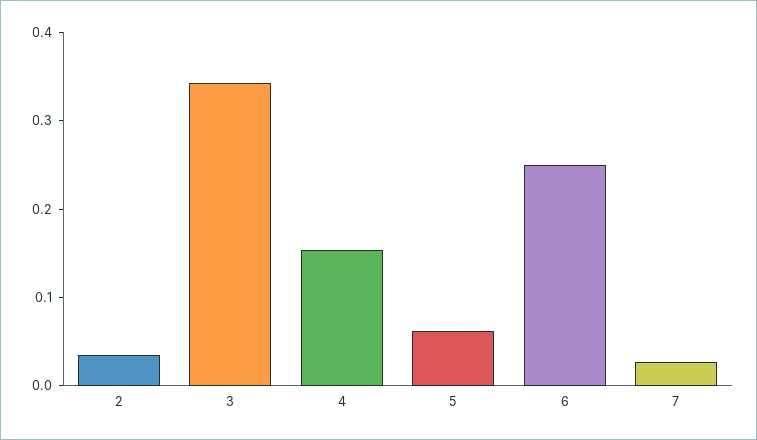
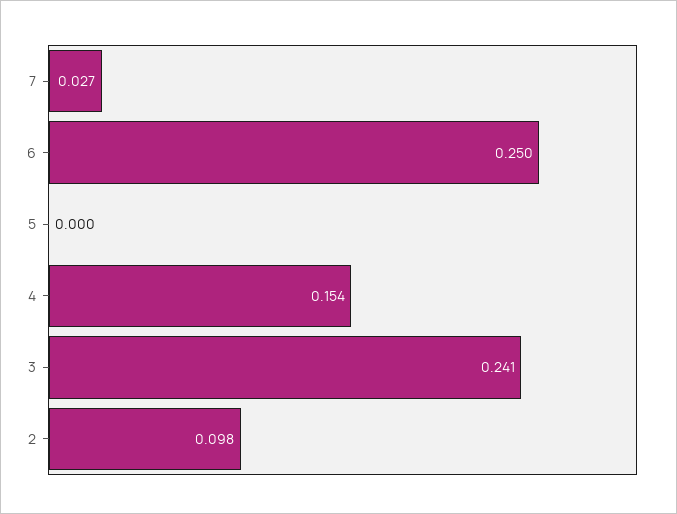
  {
-   "2": 0.04,
+   "2": 0.098,
-   "3": 0.34,
+   "3": 0.241,
    "4": 0.154,
-   "5": 0.06,
+   "5": 0,
    "6": 0.25,
    "7": 0.027
  }

